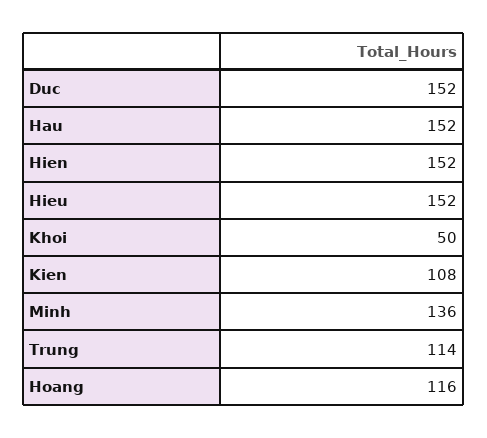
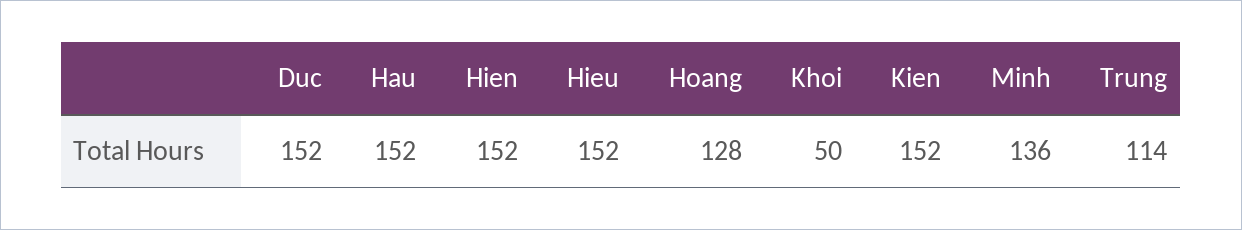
  {
    "Duc": 152,
    "Hau": 152,
    "Hien": 152,
    "Hieu": 152,
    "Khoi": 50,
-   "Kien": 108,
+   "Kien": 152,
    "Minh": 136,
    "Trung": 114,
-   "Hoang": 116
+   "Hoang": 128
  }

